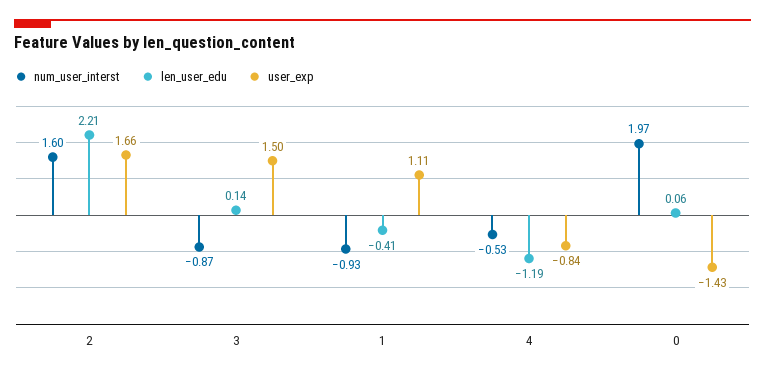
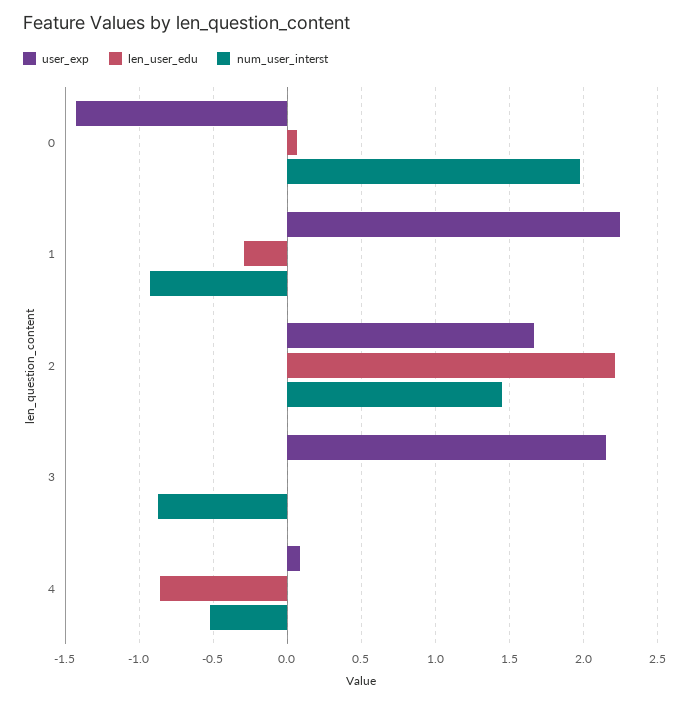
  {
    "num_user_interst": {
-     "2": 1.6,
+     "2": 1.45,
      "3": -0.87,
      "1": -0.93,
      "4": -0.53,
      "0": 1.97
    },
    "len_user_edu": {
      "2": 2.21,
-     "3": 0.14,
+     "3": 0,
-     "1": -0.41,
+     "1": -0.3,
-     "4": -1.19,
+     "4": -0.85,
      "0": 0.06
    },
    "user_exp": {
      "2": 1.66,
-     "3": 1.5,
+     "3": 2.15,
-     "1": 1.11,
+     "1": 2.25,
-     "4": -0.84,
+     "4": 0.1,
      "0": -1.43
    }
  }

